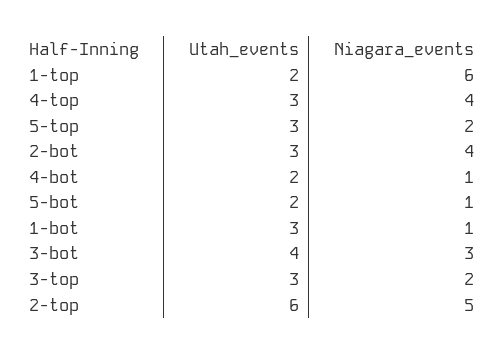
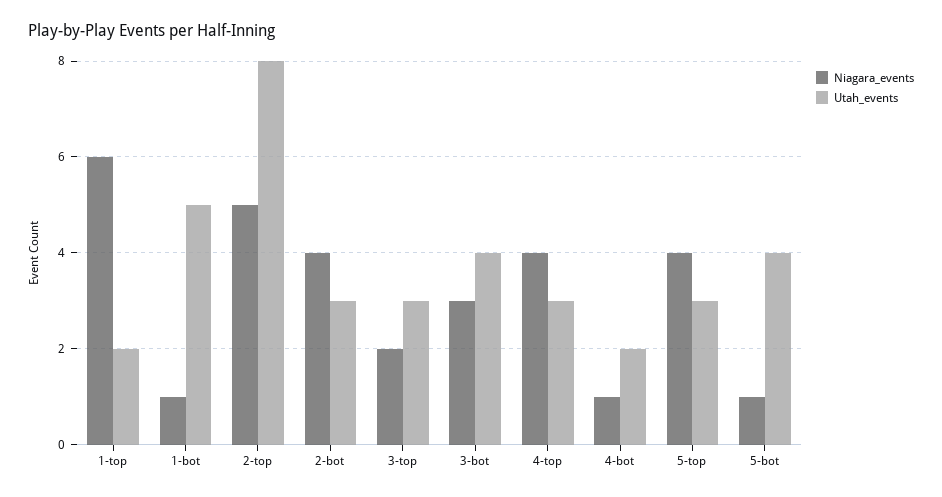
  {
    "Utah_events": {
      "1-top": 2,
      "4-top": 3,
      "5-top": 3,
      "2-bot": 3,
      "4-bot": 2,
-     "5-bot": 2,
+     "5-bot": 4,
-     "1-bot": 3,
+     "1-bot": 5,
      "3-bot": 4,
      "3-top": 3,
-     "2-top": 6
+     "2-top": 8
    },
    "Niagara_events": {
      "1-top": 6,
      "4-top": 4,
-     "5-top": 2,
+     "5-top": 4,
      "2-bot": 4,
      "4-bot": 1,
      "5-bot": 1,
      "1-bot": 1,
      "3-bot": 3,
      "3-top": 2,
      "2-top": 5
    }
  }

